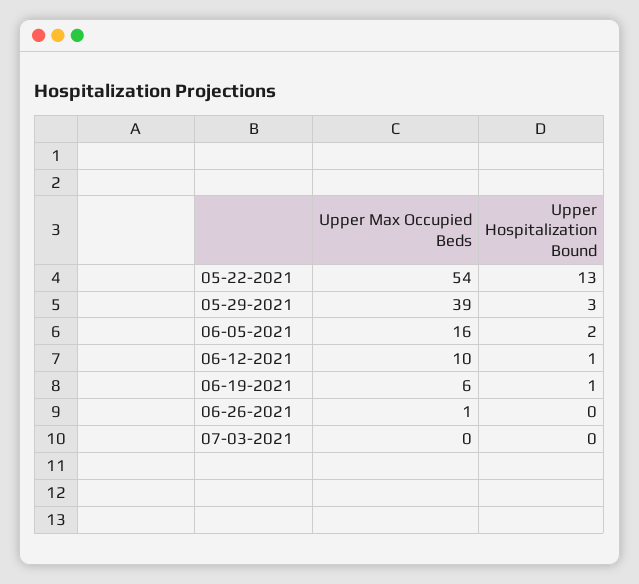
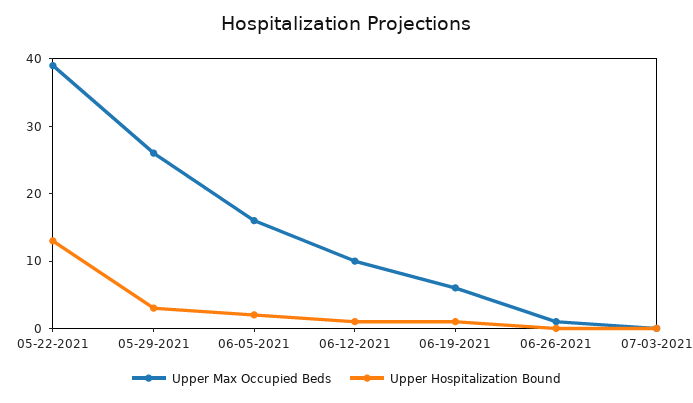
  {
    "Upper Max Occupied Beds": {
-     "05-22-2021": 54,
+     "05-22-2021": 40,
-     "05-29-2021": 39,
+     "05-29-2021": 25,
      "06-05-2021": 16,
      "06-12-2021": 10,
      "06-19-2021": 6,
      "06-26-2021": 1,
      "07-03-2021": 0
    },
    "Upper Hospitalization Bound": {
      "05-22-2021": 13,
      "05-29-2021": 3,
      "06-05-2021": 2,
      "06-12-2021": 1,
      "06-19-2021": 1,
      "06-26-2021": 0,
      "07-03-2021": 0
    }
  }

